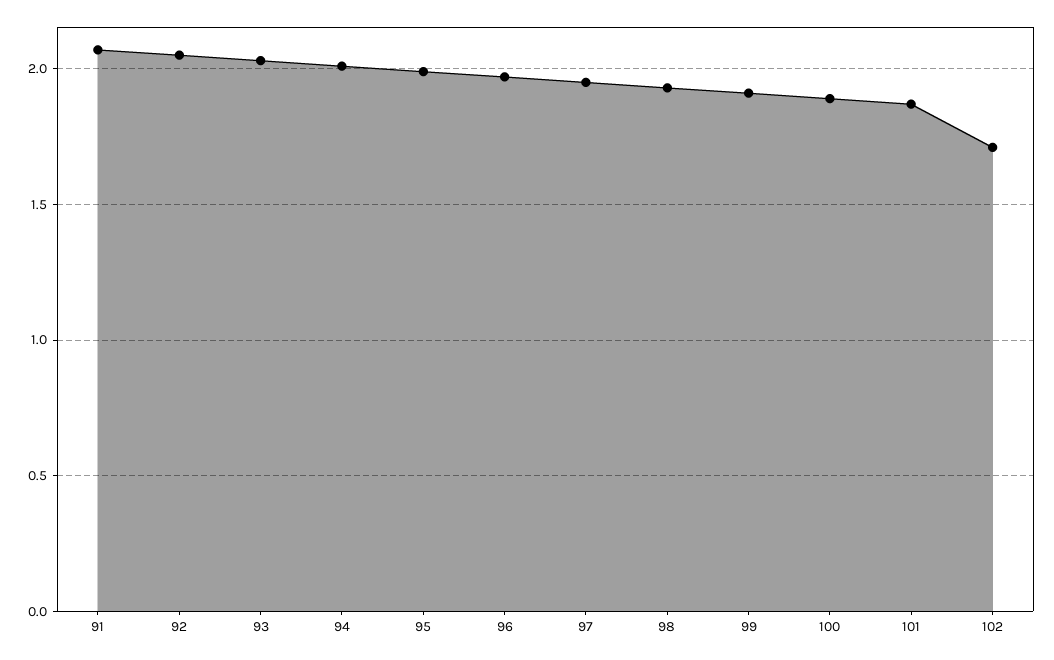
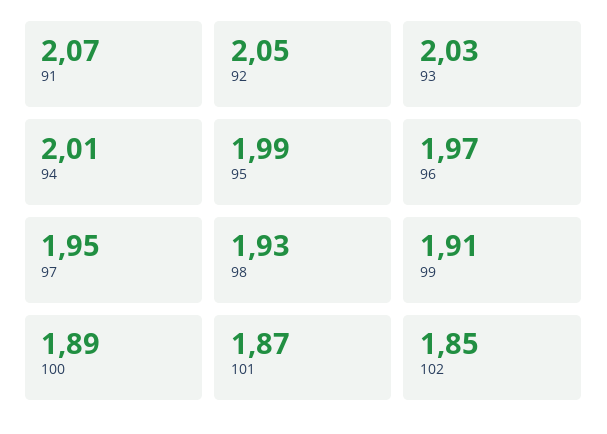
  {
    "91": 2.07,
    "92": 2.05,
    "93": 2.03,
    "94": 2.01,
    "95": 1.99,
    "96": 1.97,
    "97": 1.95,
    "98": 1.93,
    "99": 1.91,
    "100": 1.89,
    "101": 1.87,
-   "102": 1.7
+   "102": 1.85
  }

